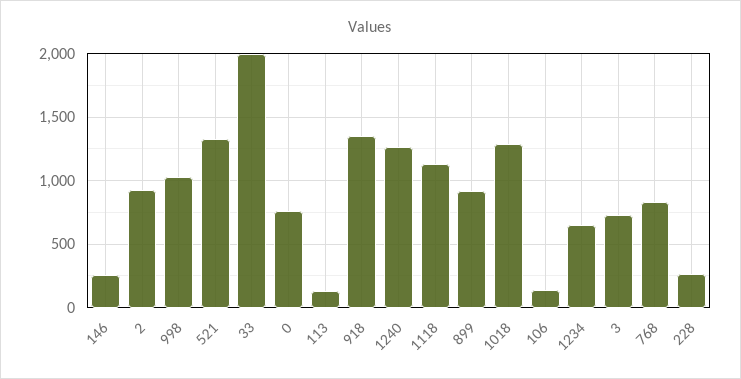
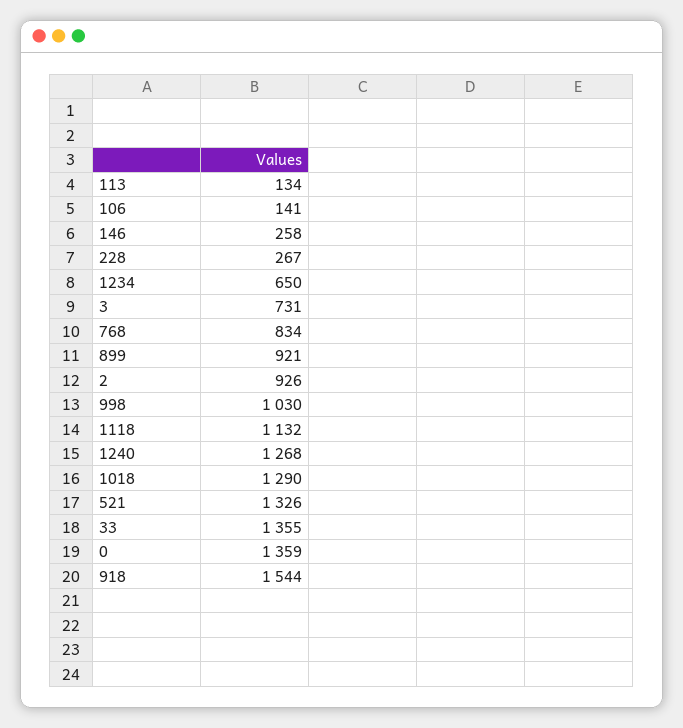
  {
    "146": 258,
    "2": 926,
    "998": 1030,
    "521": 1326,
-   "33": 2000,
+   "33": 1355,
-   "0": 750,
+   "0": 1359,
    "113": 134,
-   "918": 1350,
+   "918": 1544,
    "1240": 1268,
    "1118": 1132,
    "899": 921,
    "1018": 1290,
    "106": 141,
    "1234": 650,
    "3": 731,
    "768": 834,
    "228": 267
  }

